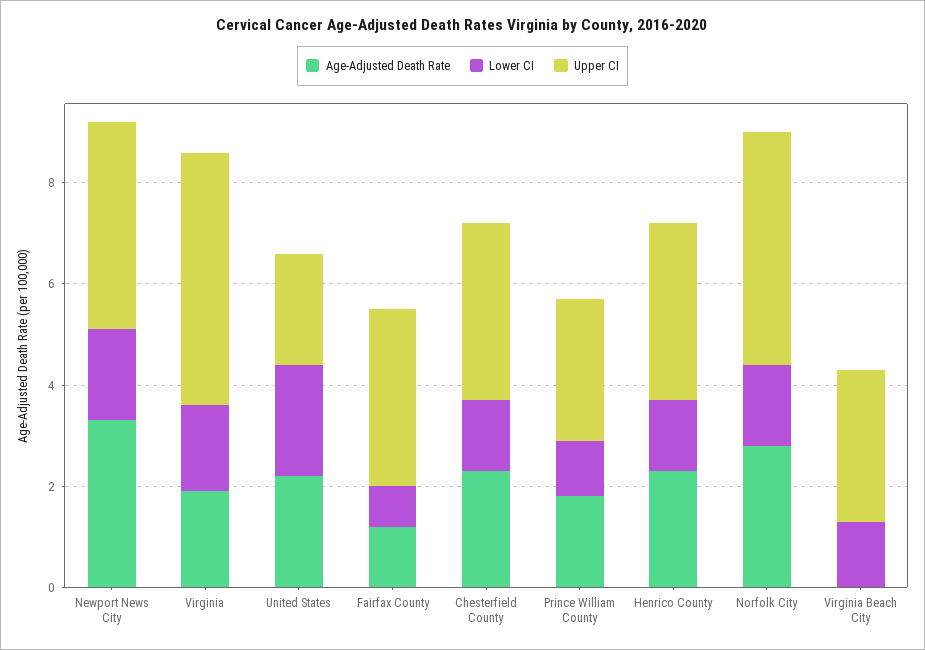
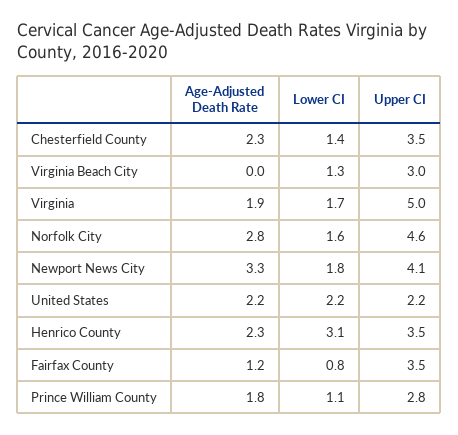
  {
    "Age-Adjusted Death Rate": {
      "Newport News City": 3.3,
      "Virginia": 1.9,
      "United States": 2.2,
      "Fairfax County": 1.2,
      "Chesterfield County": 2.3,
      "Prince William County": 1.8,
      "Henrico County": 2.3,
      "Norfolk City": 2.8,
      "Virginia Beach City": 0
    },
    "Lower CI": {
      "Newport News City": 1.8,
      "Virginia": 1.7,
      "United States": 2.2,
      "Fairfax County": 0.8,
      "Chesterfield County": 1.4,
      "Prince William County": 1.1,
-     "Henrico County": 1.5,
+     "Henrico County": 3.1,
      "Norfolk City": 1.6,
      "Virginia Beach City": 1.3
    },
    "Upper CI": {
      "Newport News City": 4.1,
      "Virginia": 5,
      "United States": 2.2,
      "Fairfax County": 3.5,
      "Chesterfield County": 3.5,
      "Prince William County": 2.8,
      "Henrico County": 3.5,
      "Norfolk City": 4.6,
      "Virginia Beach City": 3
    }
  }

